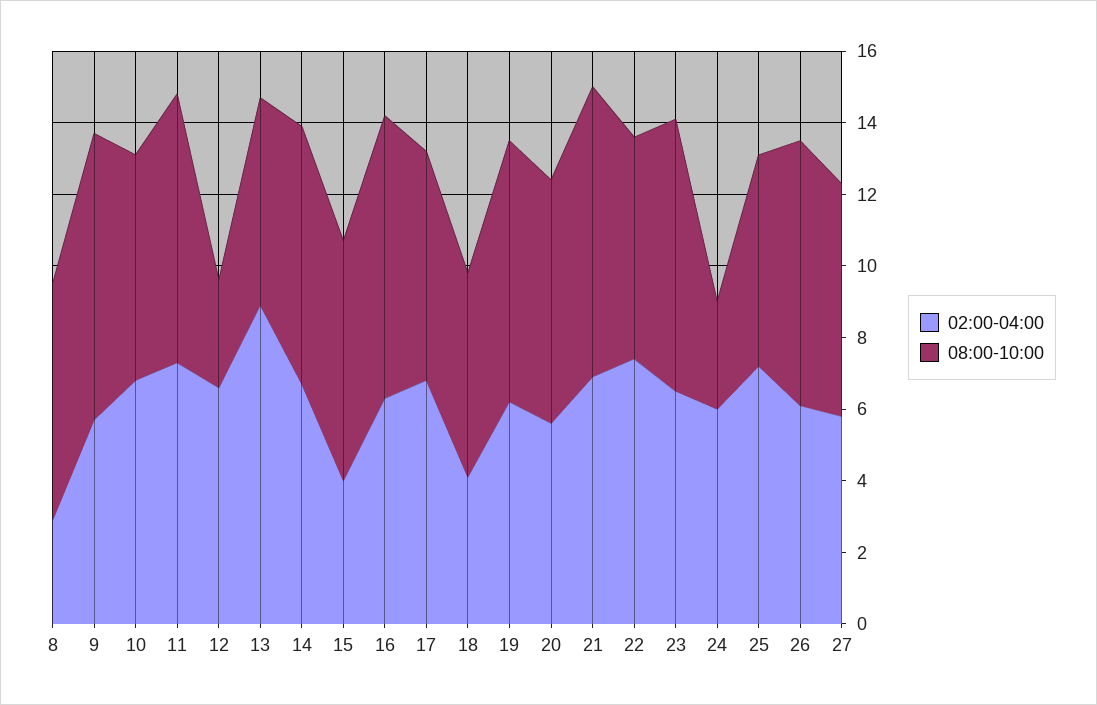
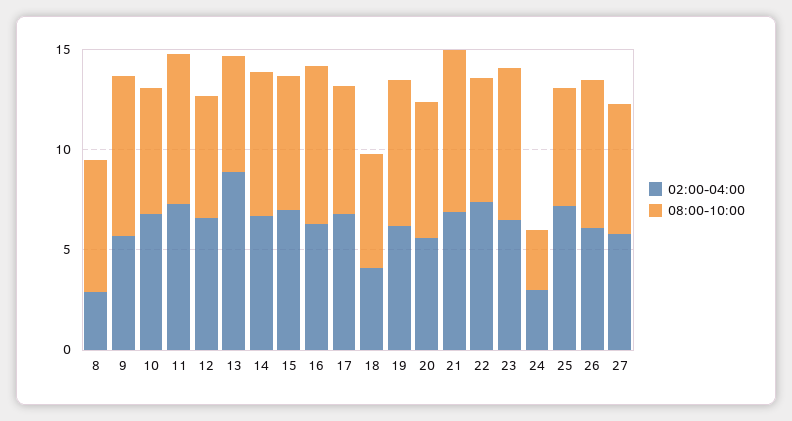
  {
    "02:00-04:00": {
      "8": 3,
      "9": 5.5,
      "10": 7,
      "11": 7.5,
      "12": 6.5,
      "13": 9,
      "14": 6.5,
-     "15": 4,
+     "15": 7,
      "16": 6.5,
      "17": 7,
      "18": 4,
      "19": 6,
      "20": 5.5,
      "21": 7,
      "22": 7.5,
      "23": 6.5,
-     "24": 6,
+     "24": 3,
      "25": 7,
      "26": 6,
      "27": 6
    },
    "08:00-10:00": {
      "8": 6.5,
      "9": 8,
      "10": 6.5,
      "11": 7.5,
-     "12": 3,
+     "12": 6,
      "13": 6,
      "14": 7,
      "15": 6.5,
      "16": 8,
      "17": 6.5,
      "18": 5.5,
      "19": 7.5,
      "20": 7,
      "21": 8,
      "22": 6,
      "23": 7.5,
      "24": 3,
      "25": 6,
      "26": 7.5,
      "27": 6.5
    }
  }

